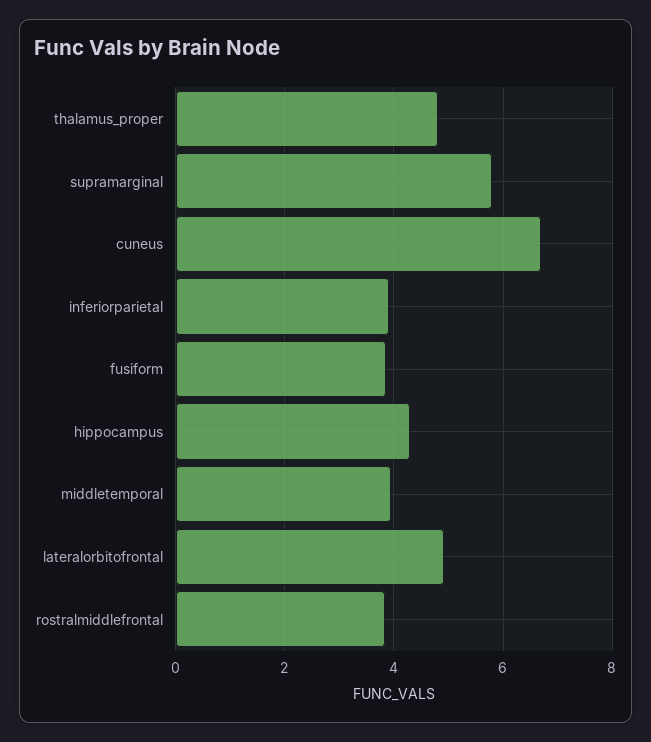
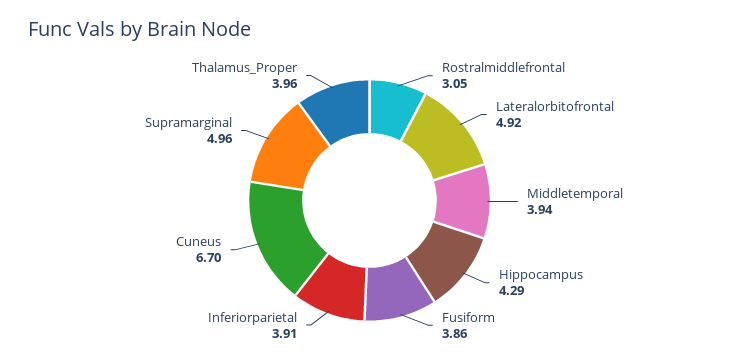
  {
-   "thalamus_proper": 4.8,
+   "thalamus_proper": 3.96,
-   "supramarginal": 5.8,
+   "supramarginal": 4.96,
    "cuneus": 6.7,
    "inferiorparietal": 3.91,
    "fusiform": 3.86,
    "hippocampus": 4.29,
    "middletemporal": 3.94,
    "lateralorbitofrontal": 4.92,
-   "rostralmiddlefrontal": 3.8
+   "rostralmiddlefrontal": 3.05
  }

